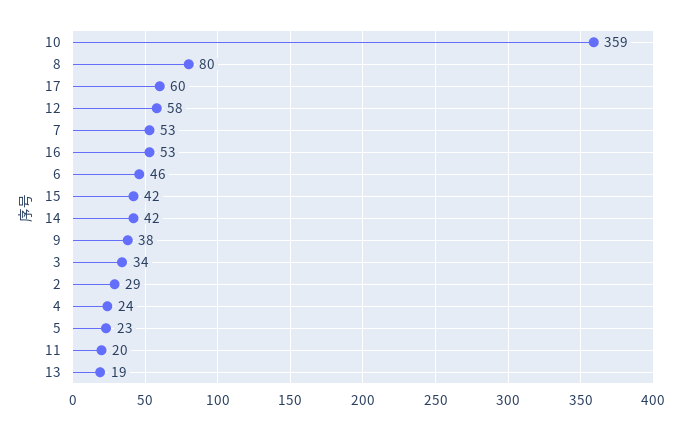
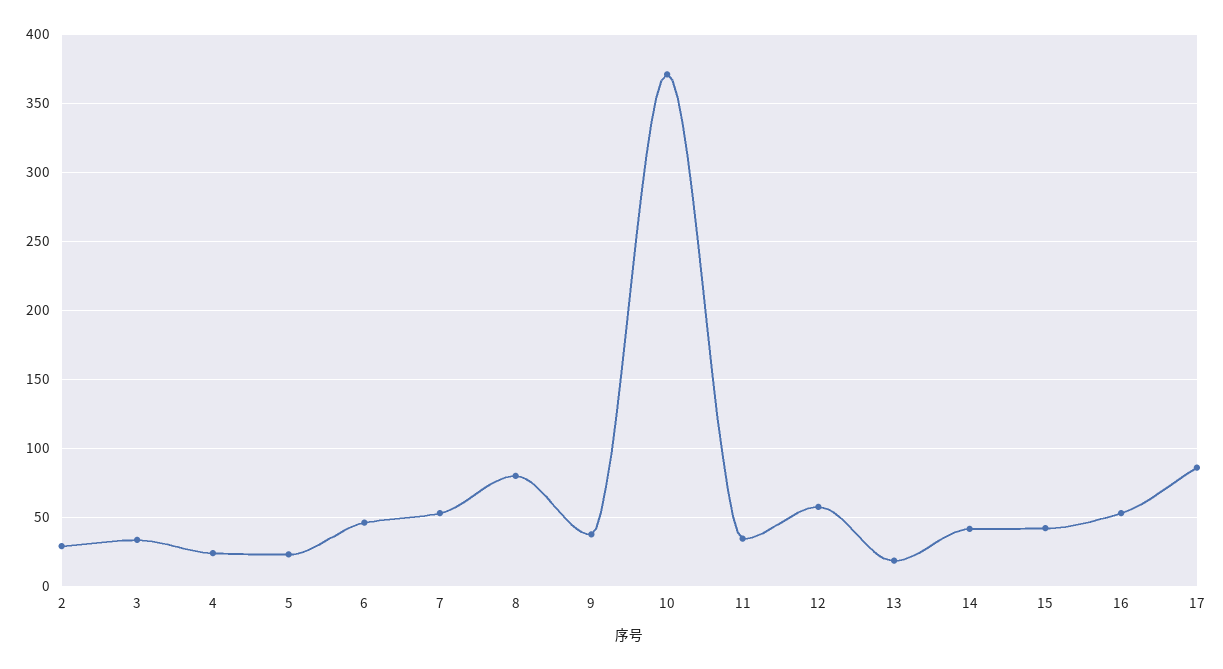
  {
-   "10": 359,
+   "10": 370,
    "8": 80,
-   "17": 60,
+   "17": 85,
    "12": 58,
    "7": 53,
    "16": 53,
    "6": 46,
    "15": 42,
    "14": 42,
    "9": 38,
    "3": 34,
    "2": 29,
    "4": 24,
    "5": 23,
-   "11": 20,
+   "11": 35,
    "13": 19
  }

